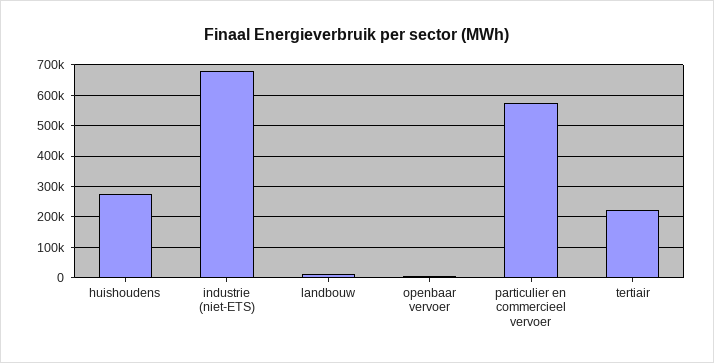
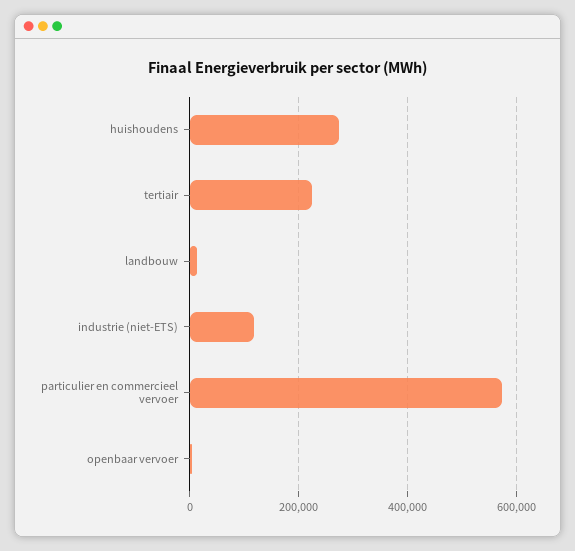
  {
    "huishoudens": 280000,
-   "industrie (niet-ETS)": 680000,
+   "industrie (niet-ETS)": 120000,
    "landbouw": 20000,
    "openbaar vervoer": 0,
    "particulier en commercieel vervoer": 580000,
    "tertiair": 220000
  }

